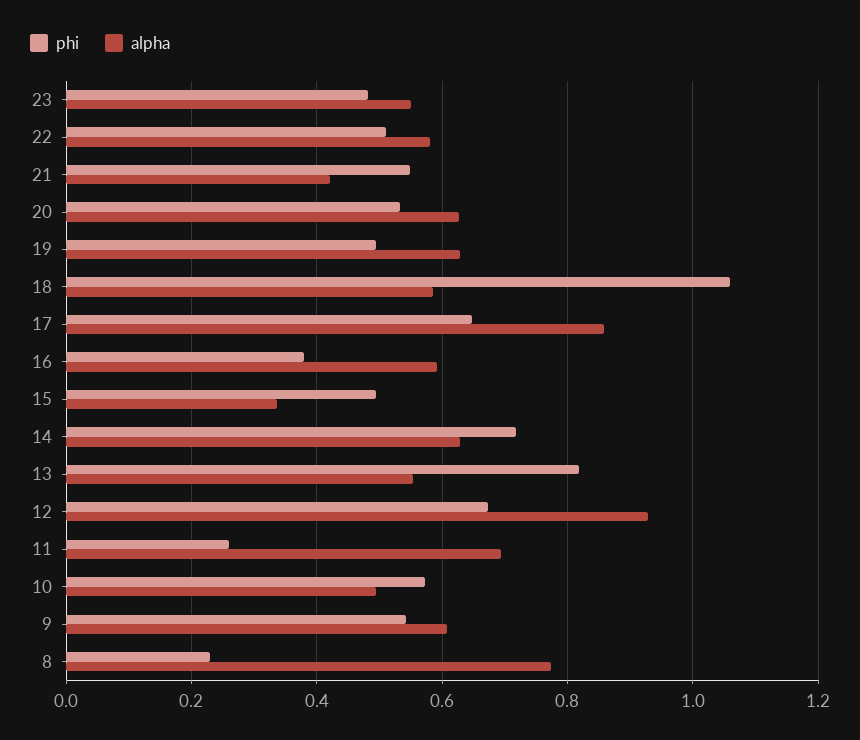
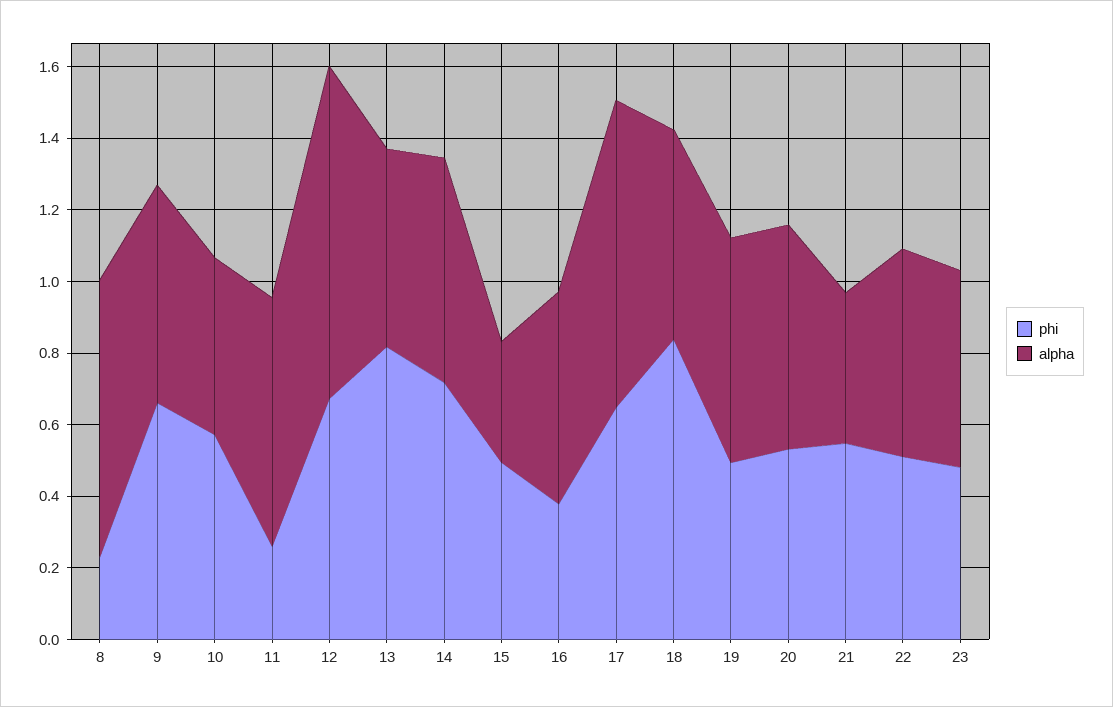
  {
    "phi": {
      "23": 0.48,
      "22": 0.52,
      "21": 0.54,
      "20": 0.54,
      "19": 0.5,
-     "18": 1.06,
+     "18": 0.85,
      "17": 0.64,
      "16": 0.38,
      "15": 0.5,
      "14": 0.72,
      "13": 0.82,
      "12": 0.68,
      "11": 0.26,
      "10": 0.58,
-     "9": 0.54,
+     "9": 0.65,
      "8": 0.24
    },
    "alpha": {
      "23": 0.56,
      "22": 0.58,
      "21": 0.42,
      "20": 0.62,
      "19": 0.62,
      "18": 0.58,
      "17": 0.86,
      "16": 0.6,
      "15": 0.34,
      "14": 0.62,
      "13": 0.56,
      "12": 0.92,
      "11": 0.7,
      "10": 0.5,
      "9": 0.6,
      "8": 0.78
    }
  }

